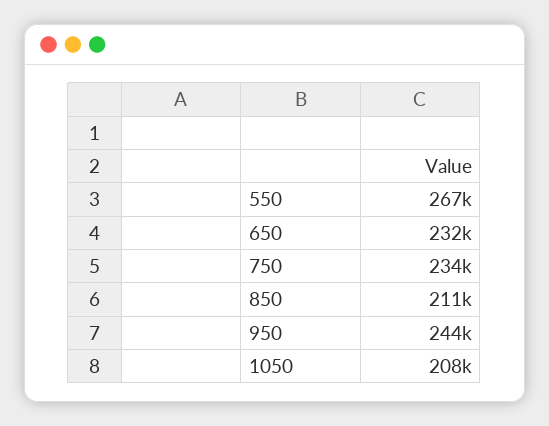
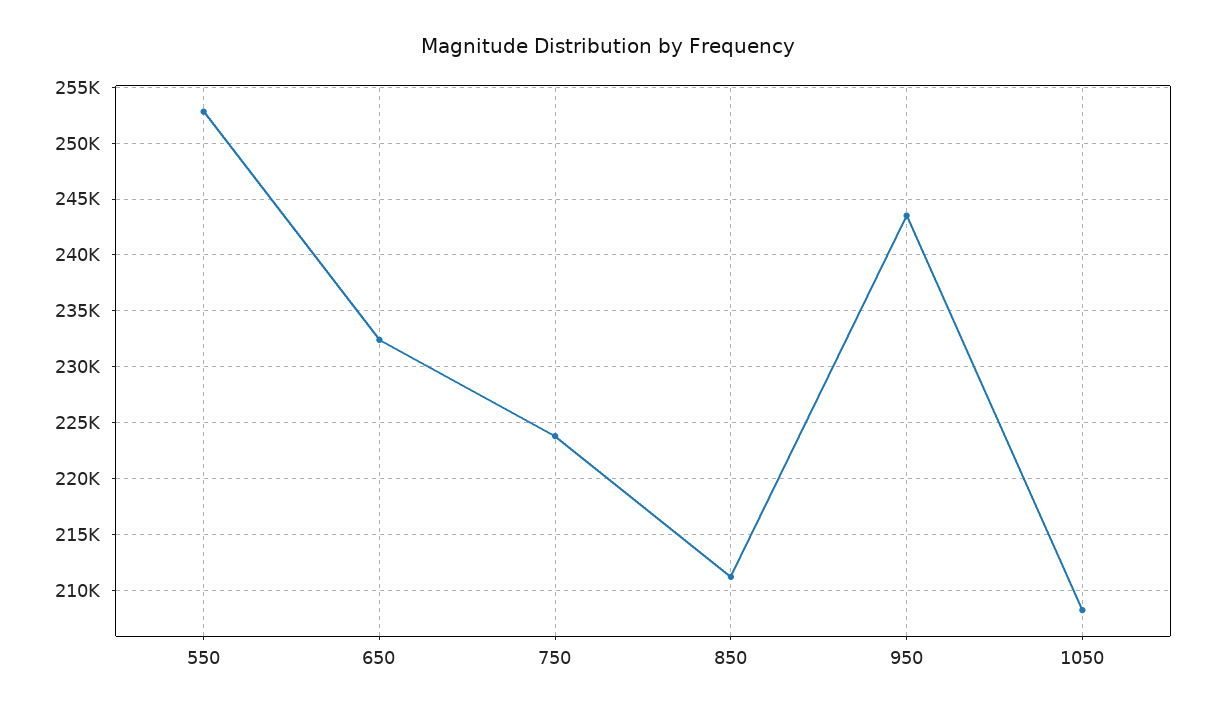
  {
-   "550": 267000,
+   "550": 253000,
    "650": 232000,
-   "750": 234000,
+   "750": 224000,
    "850": 211000,
    "950": 244000,
    "1050": 208000
  }

